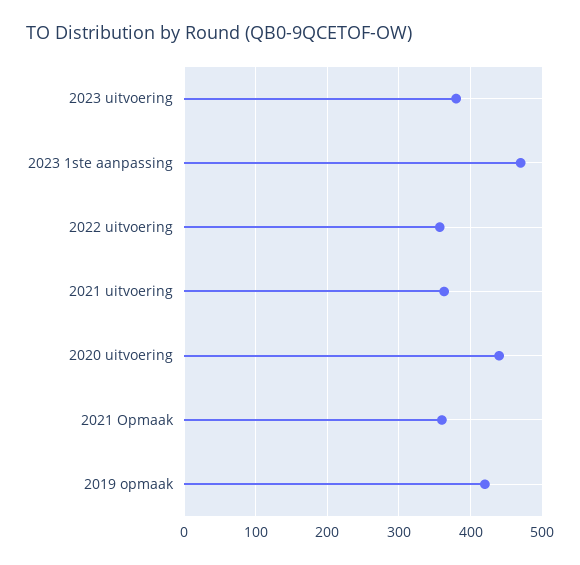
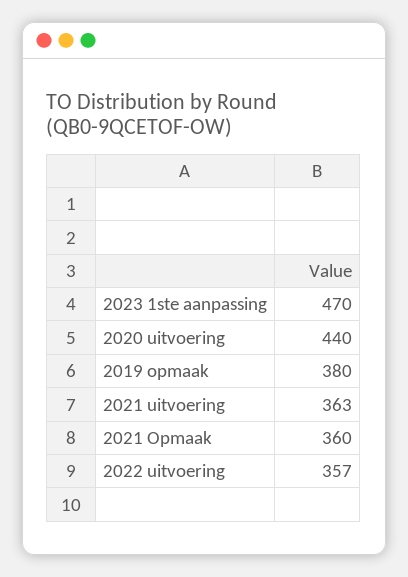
  {
-   "2023 uitvoering": 380,
    "2023 1ste aanpassing": 470,
    "2022 uitvoering": 357,
    "2021 uitvoering": 363,
    "2020 uitvoering": 440,
    "2021 Opmaak": 360,
-   "2019 opmaak": 420
+   "2019 opmaak": 380
  }

